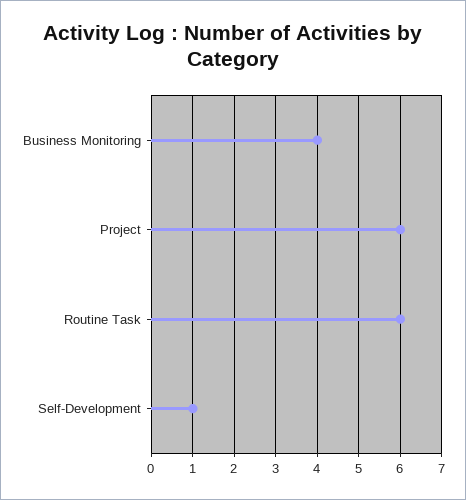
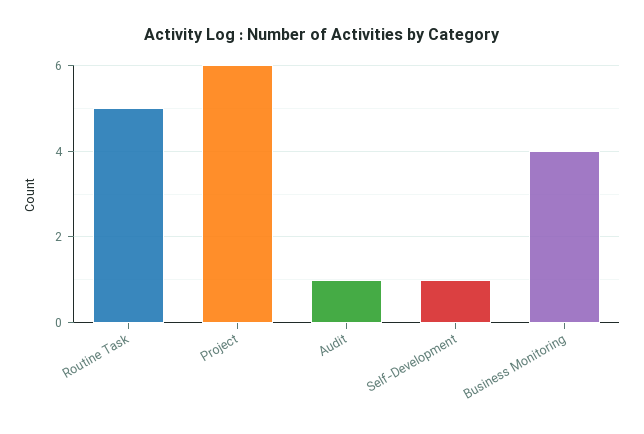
  {
    "Business Monitoring": 4,
    "Project": 6,
-   "Routine Task": 6,
+   "Routine Task": 5,
-   "Self-Development": 1
+   "Self-Development": 1,
+   "Audit": 1
  }

